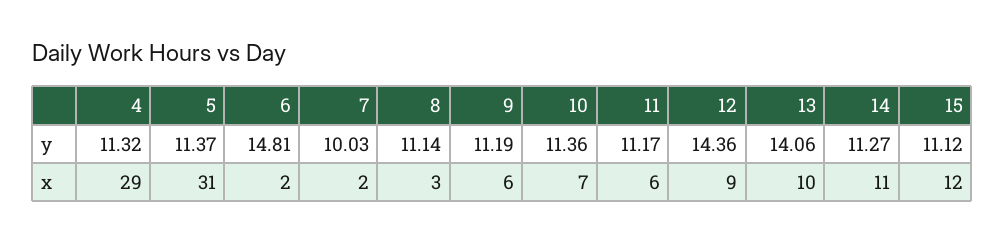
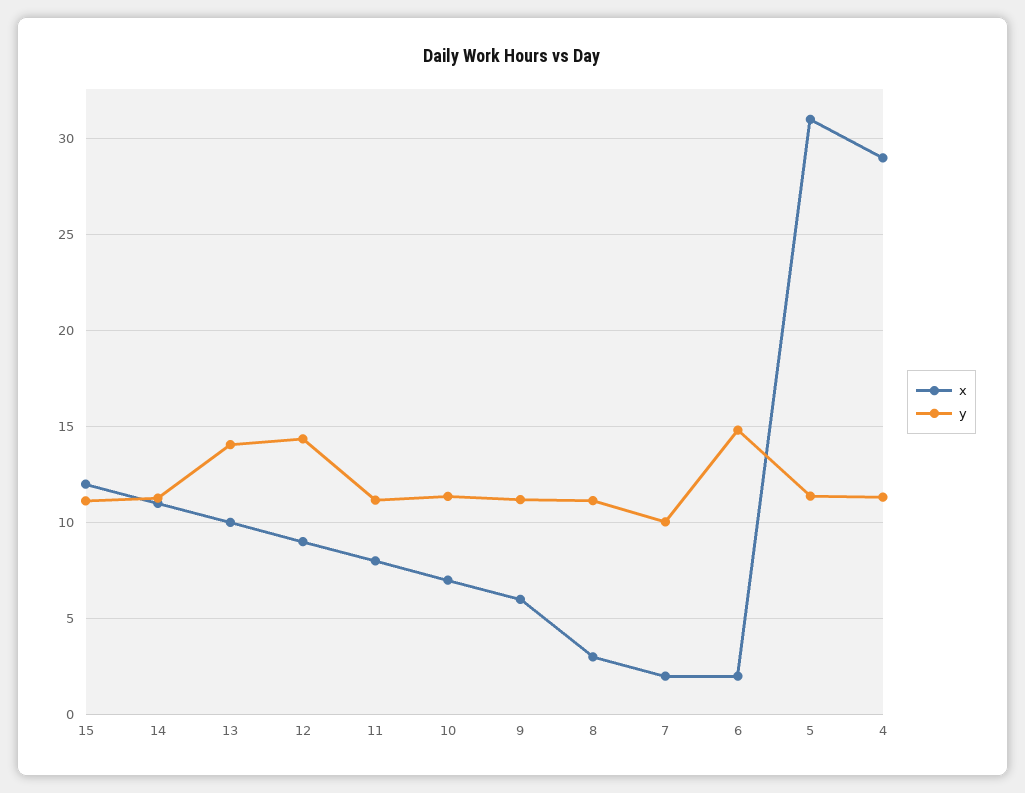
  {
    "y": {
      "4": 11.32,
      "5": 11.37,
      "6": 14.81,
      "7": 10.03,
      "8": 11.14,
      "9": 11.19,
      "10": 11.36,
      "11": 11.17,
      "12": 14.36,
      "13": 14.06,
      "14": 11.27,
      "15": 11.12
    },
    "x": {
      "4": 29,
      "5": 31,
      "6": 2,
      "7": 2,
      "8": 3,
      "9": 6,
      "10": 7,
-     "11": 6,
+     "11": 8,
      "12": 9,
      "13": 10,
      "14": 11,
      "15": 12
    }
  }

